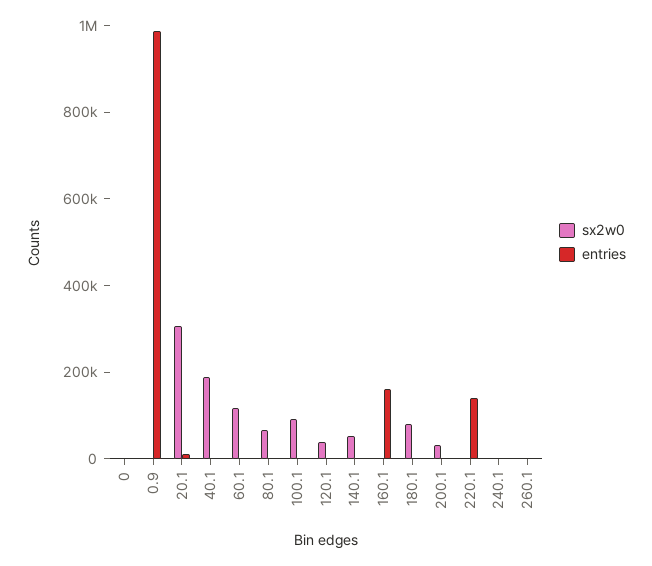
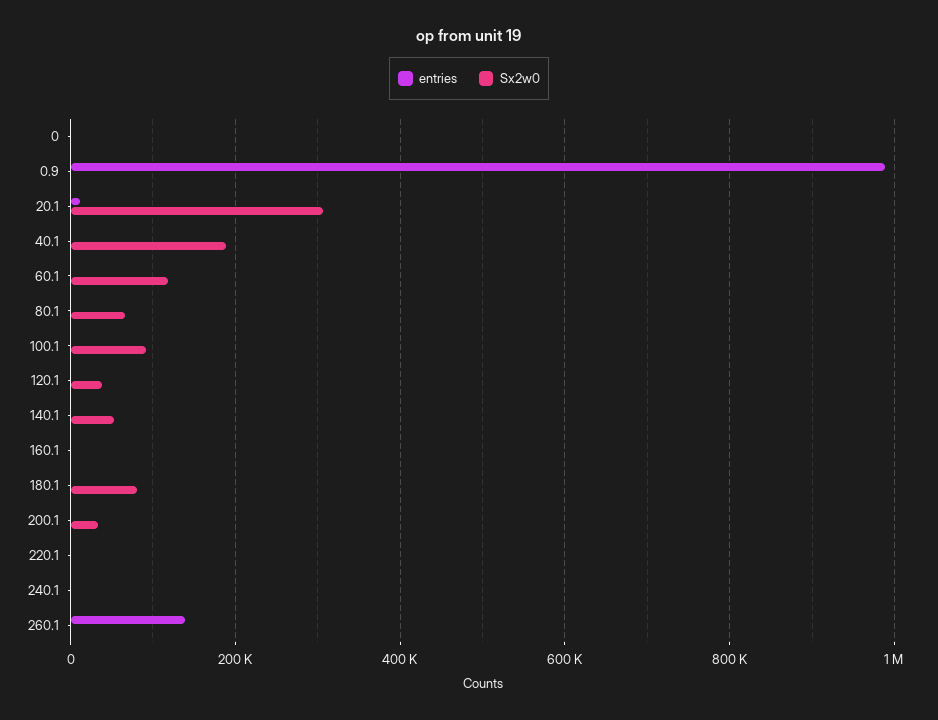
  {
    "sx2w0": {
      "0": 0,
      "0.9": 0,
      "20.1": 300000,
      "40.1": 180000,
      "60.1": 120000,
      "80.1": 60000,
      "100.1": 100000,
      "120.1": 40000,
      "140.1": 60000,
      "160.1": 0,
      "180.1": 80000,
      "200.1": 40000,
      "220.1": 0,
      "240.1": 0,
      "260.1": 0
    },
    "entries": {
      "0": 0,
      "0.9": 980000,
      "20.1": 20000,
      "40.1": 0,
      "60.1": 0,
      "80.1": 0,
      "100.1": 0,
      "120.1": 0,
      "140.1": 0,
-     "160.1": 150000,
+     "160.1": 0,
      "180.1": 0,
      "200.1": 0,
-     "220.1": 150000,
+     "220.1": 0,
      "240.1": 0,
-     "260.1": 0
+     "260.1": 140000
    }
  }

